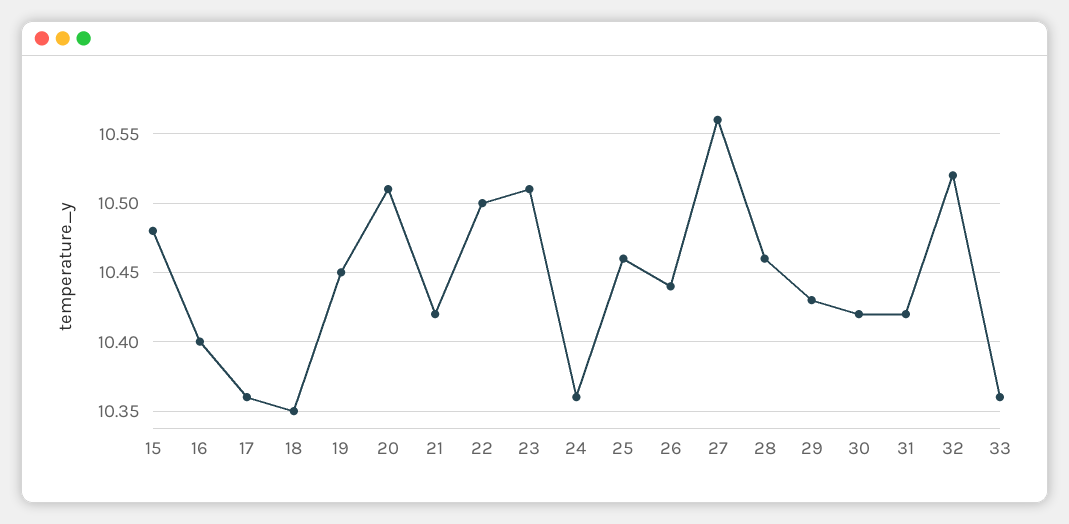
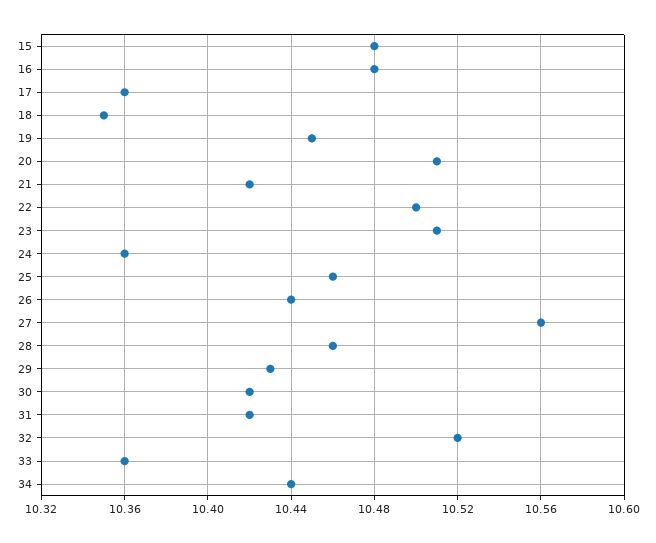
  {
    "15": 10.48,
-   "16": 10.4,
+   "16": 10.48,
    "17": 10.36,
    "18": 10.35,
    "19": 10.45,
    "20": 10.51,
    "21": 10.42,
    "22": 10.5,
    "23": 10.51,
    "24": 10.36,
    "25": 10.46,
    "26": 10.44,
    "27": 10.56,
    "28": 10.46,
    "29": 10.43,
    "30": 10.42,
    "31": 10.42,
    "32": 10.52,
-   "33": 10.36
+   "33": 10.36,
+   "34": 10.44
  }

